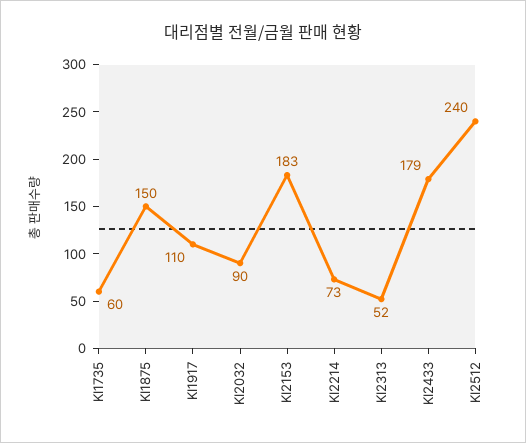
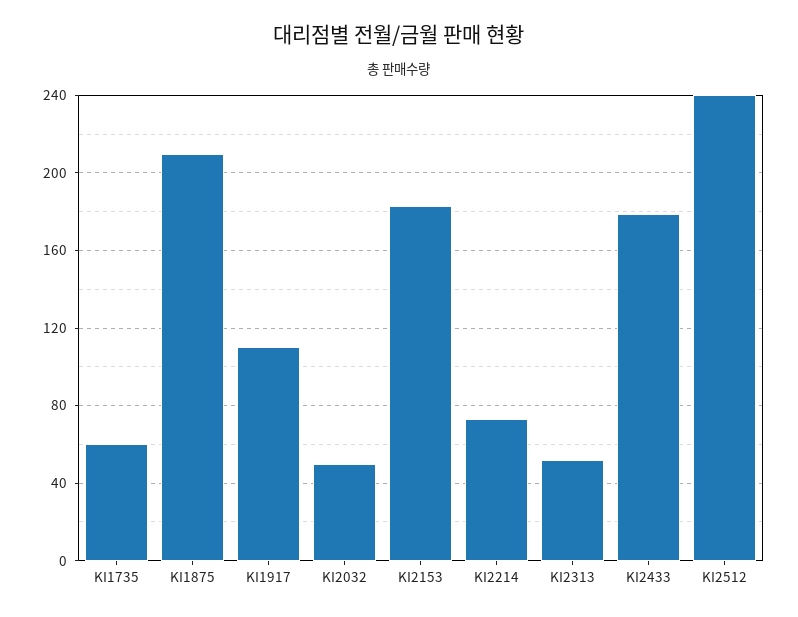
  {
    "KI1735": 60,
-   "KI1875": 150,
+   "KI1875": 210,
    "KI1917": 110,
-   "KI2032": 90,
+   "KI2032": 50,
    "KI2153": 183,
    "KI2214": 73,
    "KI2313": 52,
    "KI2433": 179,
    "KI2512": 240
  }

